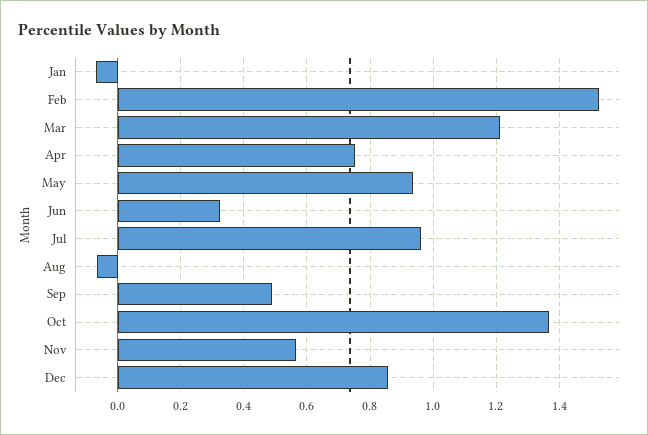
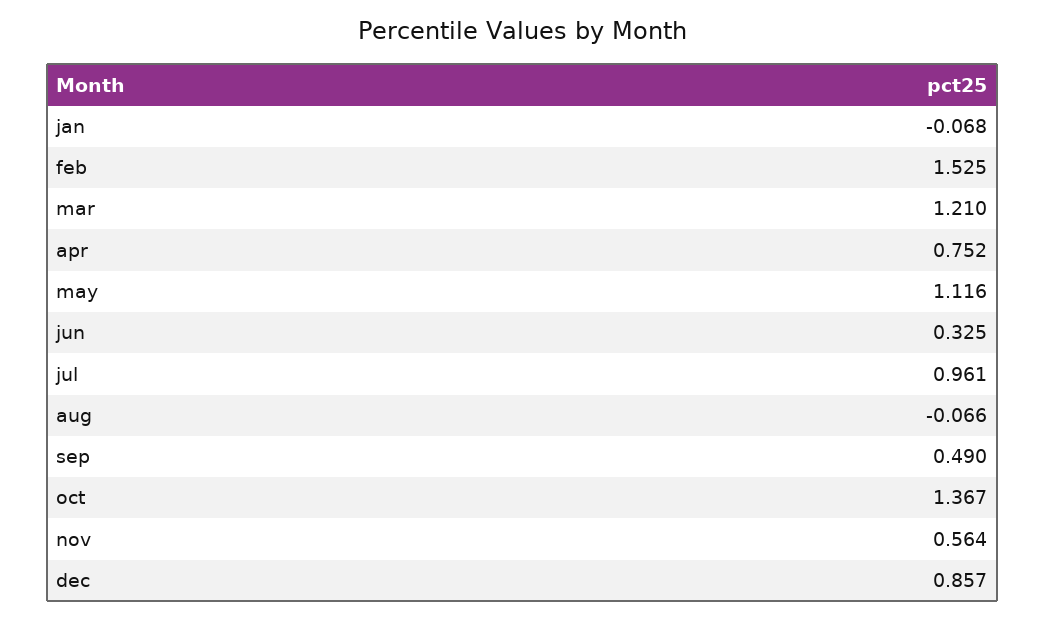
  {
    "Jan": -0.068,
    "Feb": 1.525,
    "Mar": 1.21,
    "Apr": 0.752,
-   "May": 0.94,
+   "May": 1.116,
    "Jun": 0.325,
    "Jul": 0.961,
    "Aug": -0.066,
    "Sep": 0.49,
    "Oct": 1.367,
    "Nov": 0.564,
    "Dec": 0.857
  }

